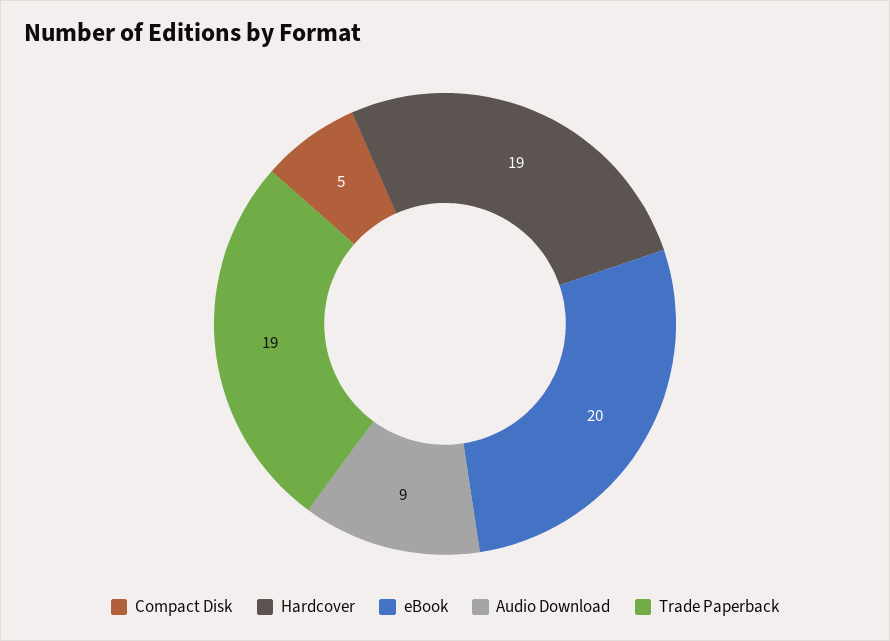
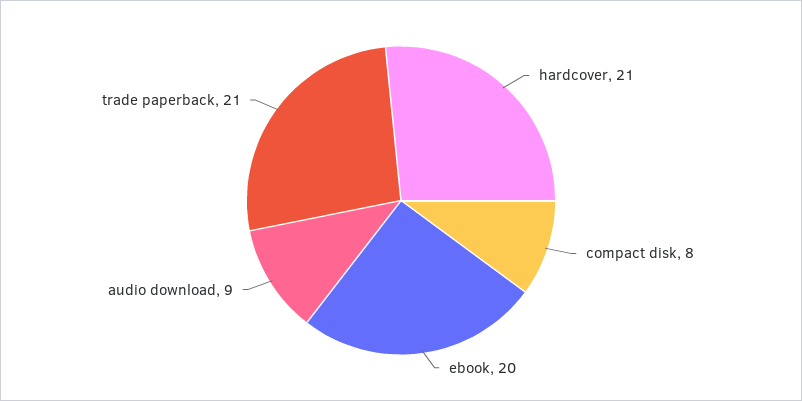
  {
-   "Compact Disk": 5,
+   "Compact Disk": 8,
-   "Hardcover": 19,
+   "Hardcover": 21,
    "eBook": 20,
    "Audio Download": 9,
-   "Trade Paperback": 19
+   "Trade Paperback": 21
  }

